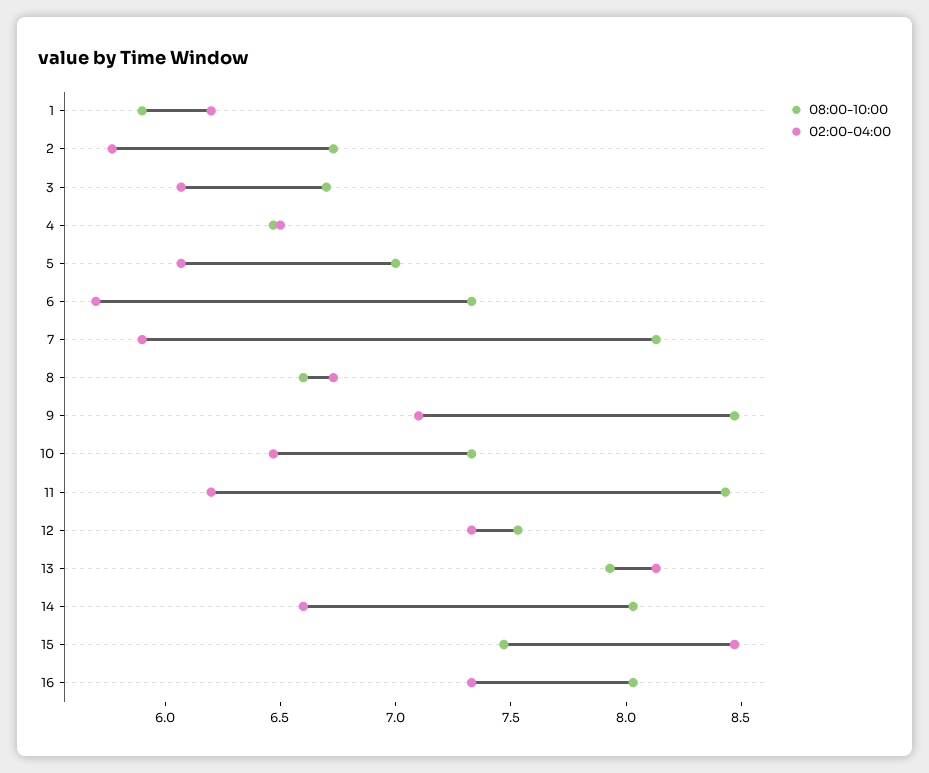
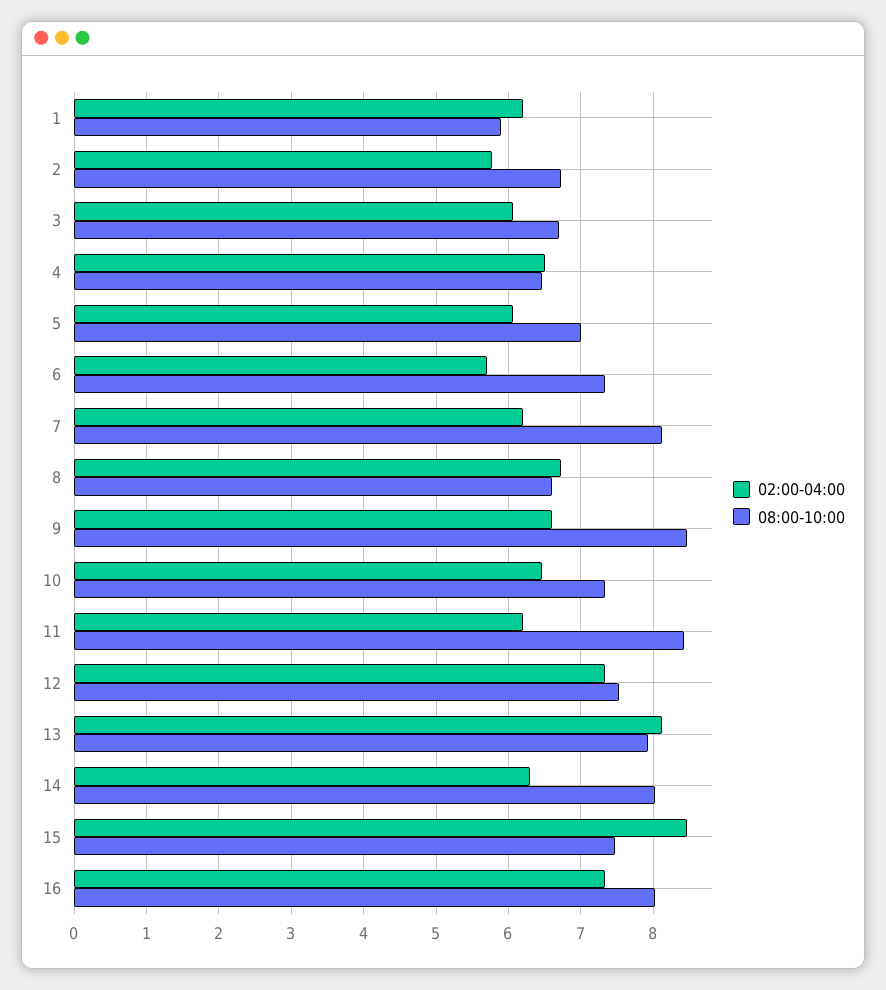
  {
    "08:00-10:00": {
      "1": 5.9,
      "2": 6.7,
      "3": 6.7,
      "4": 6.5,
      "5": 7,
      "6": 7.3,
      "7": 8.1,
      "8": 6.6,
      "9": 8.5,
      "10": 7.3,
      "11": 8.4,
      "12": 7.5,
      "13": 7.9,
      "14": 8,
      "15": 7.5,
      "16": 8
    },
    "02:00-04:00": {
      "1": 6.2,
      "2": 5.8,
      "3": 6.1,
      "4": 6.5,
      "5": 6.1,
      "6": 5.7,
-     "7": 5.9,
+     "7": 6.2,
      "8": 6.7,
-     "9": 7.1,
+     "9": 6.6,
      "10": 6.5,
      "11": 6.2,
      "12": 7.3,
      "13": 8.1,
-     "14": 6.6,
+     "14": 6.3,
      "15": 8.5,
      "16": 7.3
    }
  }

